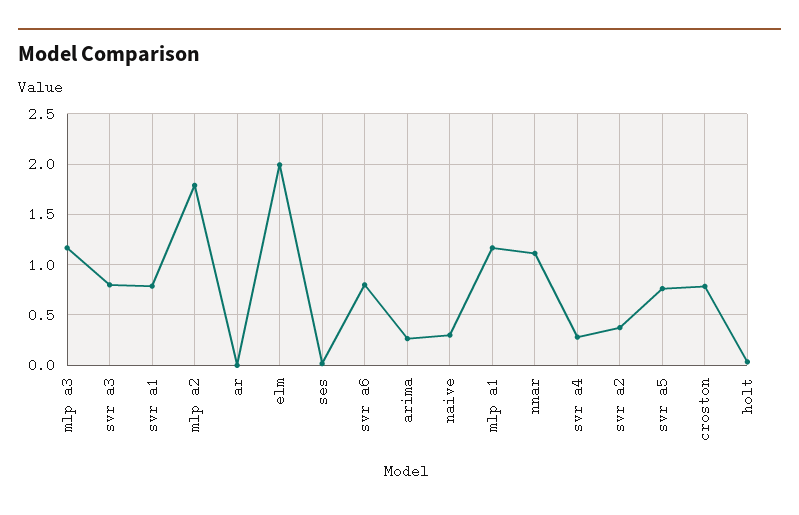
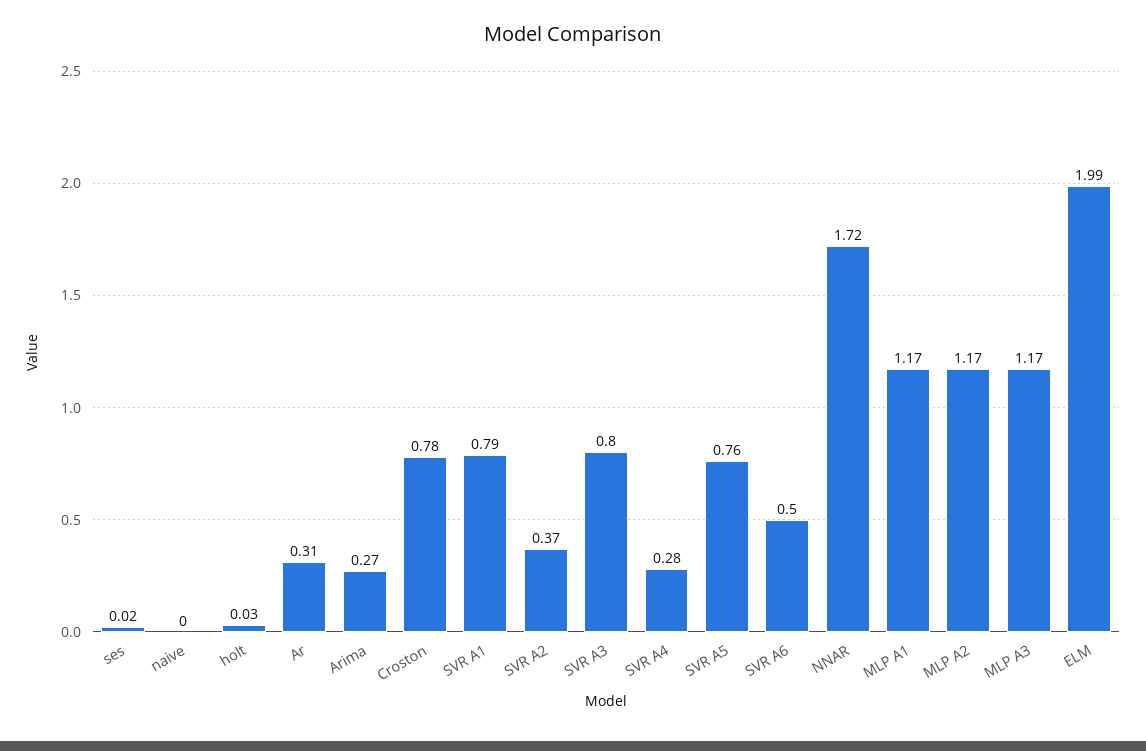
  {
    "mlp a3": 1.17,
    "svr a3": 0.8,
    "svr a1": 0.79,
-   "mlp a2": 1.8,
+   "mlp a2": 1.17,
-   "ar": 0,
+   "ar": 0.31,
    "elm": 1.99,
    "ses": 0.02,
-   "svr a6": 0.8,
+   "svr a6": 0.5,
    "arima": 0.27,
-   "naive": 0.3,
+   "naive": 0,
    "mlp a1": 1.17,
-   "nnar": 1.1,
+   "nnar": 1.72,
    "svr a4": 0.28,
    "svr a2": 0.37,
    "svr a5": 0.76,
    "croston": 0.78,
    "holt": 0.03
  }

